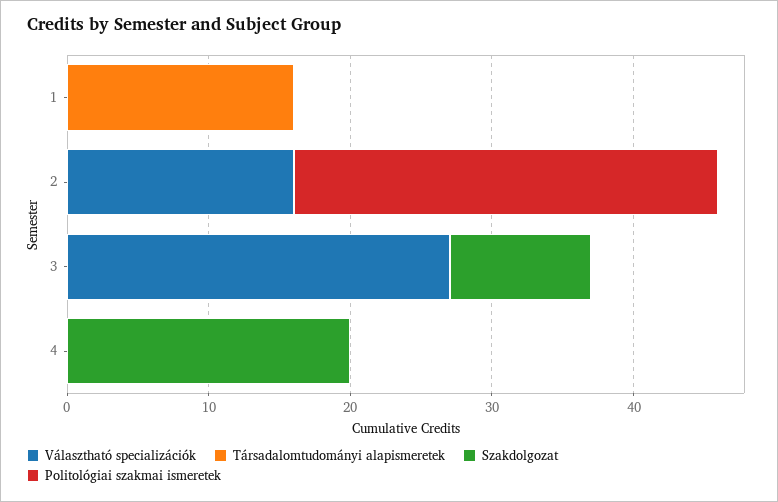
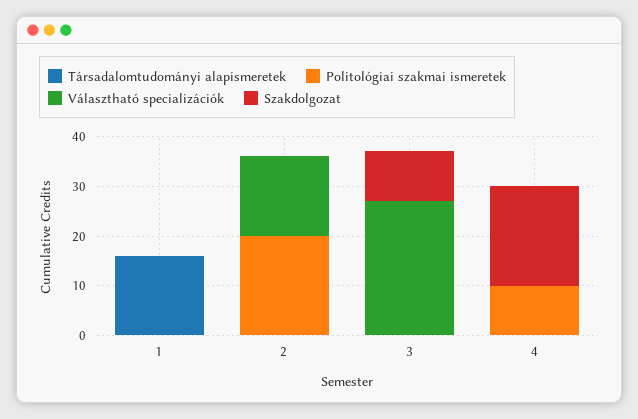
  {
    "Választható specializációk": {
      "1": 0,
      "2": 16,
      "3": 27,
      "4": 0
    },
    "Társadalomtudományi alapismeretek": {
      "1": 16,
      "2": 0,
      "3": 0,
      "4": 0
    },
    "Szakdolgozat": {
      "1": 0,
      "2": 0,
      "3": 10,
      "4": 20
    },
    "Politológiai szakmai ismeretek": {
      "1": 0,
-     "2": 30,
+     "2": 20,
      "3": 0,
-     "4": 0
+     "4": 10
    }
  }

